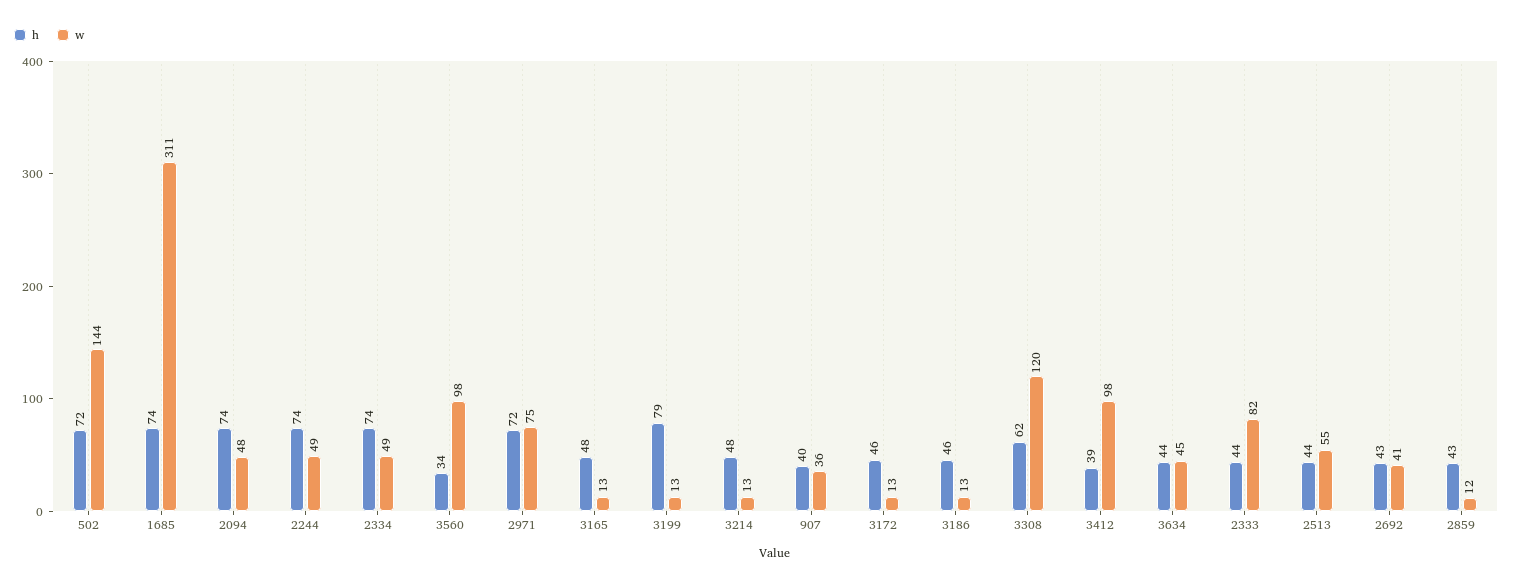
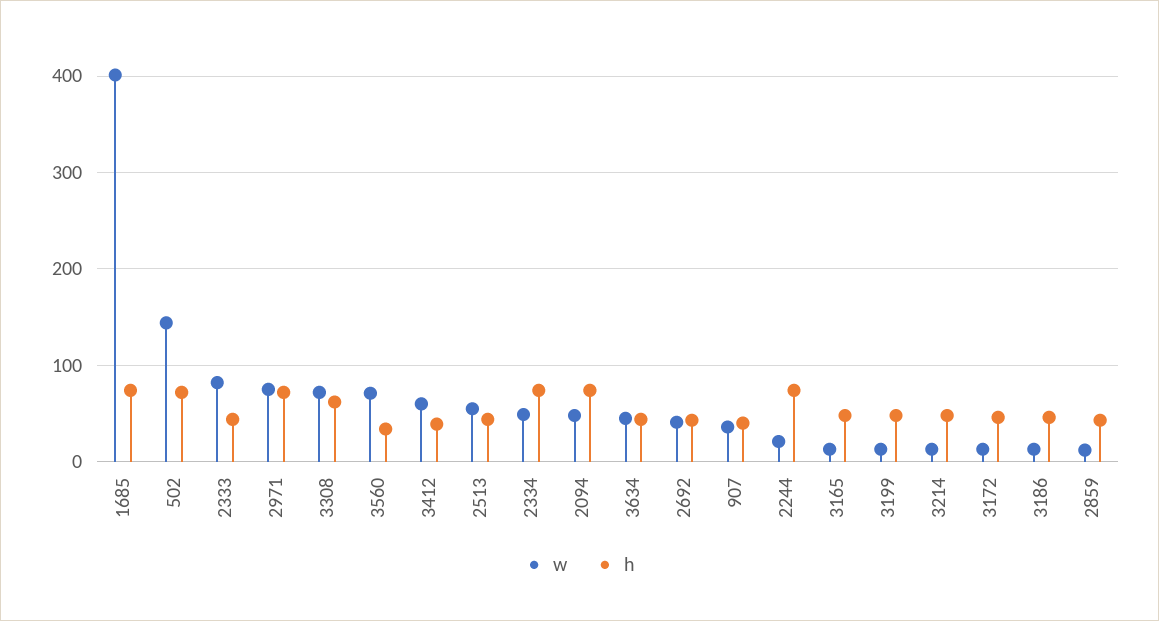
  {
    "h": {
      "502": 72,
      "1685": 74,
      "2094": 74,
      "2244": 74,
      "2334": 74,
      "3560": 34,
      "2971": 72,
      "3165": 48,
-     "3199": 79,
+     "3199": 50,
      "3214": 48,
      "907": 40,
      "3172": 46,
      "3186": 46,
      "3308": 62,
      "3412": 39,
      "3634": 44,
      "2333": 44,
      "2513": 44,
      "2692": 43,
      "2859": 43
    },
    "w": {
      "502": 144,
-     "1685": 311,
+     "1685": 400,
      "2094": 48,
-     "2244": 49,
+     "2244": 20,
      "2334": 49,
-     "3560": 98,
+     "3560": 70,
      "2971": 75,
      "3165": 13,
      "3199": 13,
      "3214": 13,
      "907": 36,
      "3172": 13,
      "3186": 13,
-     "3308": 120,
+     "3308": 70,
-     "3412": 98,
+     "3412": 60,
      "3634": 45,
      "2333": 82,
      "2513": 55,
      "2692": 41,
      "2859": 12
    }
  }

